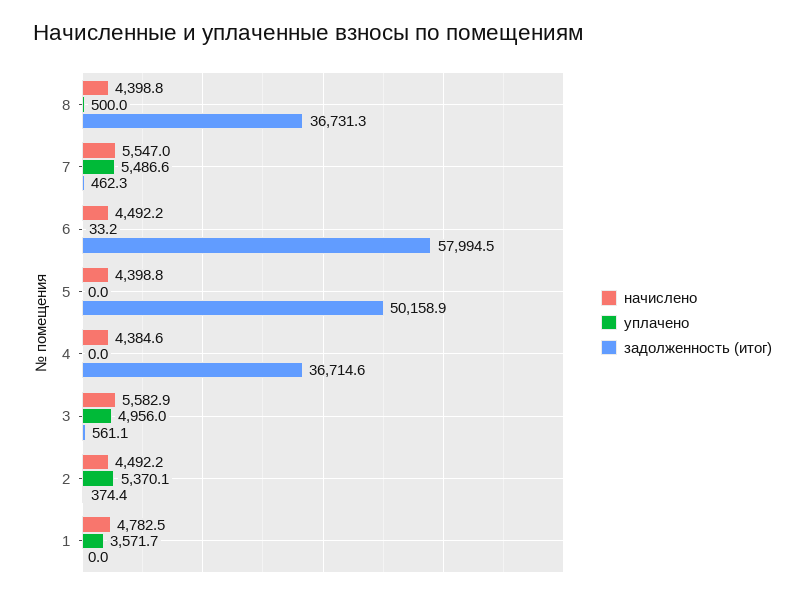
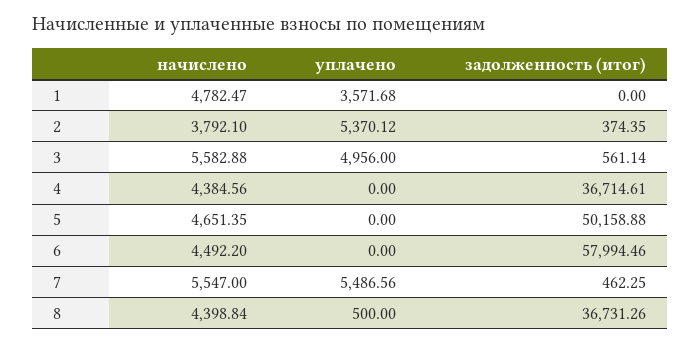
  {
    "начислено": {
      "8": 4398.84,
      "7": 5547,
      "6": 4492.2,
-     "5": 4398.8,
+     "5": 4651.35,
      "4": 4384.56,
      "3": 5582.88,
-     "2": 4492.2,
+     "2": 3792.1,
      "1": 4782.47
    },
    "уплачено": {
      "8": 500,
      "7": 5486.56,
-     "6": 33.2,
+     "6": 0,
      "5": 0,
      "4": 0,
      "3": 4956,
      "2": 5370.12,
      "1": 3571.68
    },
    "задолженность (итог)": {
      "8": 36731.26,
      "7": 462.25,
      "6": 57994.46,
      "5": 50158.88,
      "4": 36714.61,
      "3": 561.14,
      "2": 374.35,
      "1": 0
    }
  }

